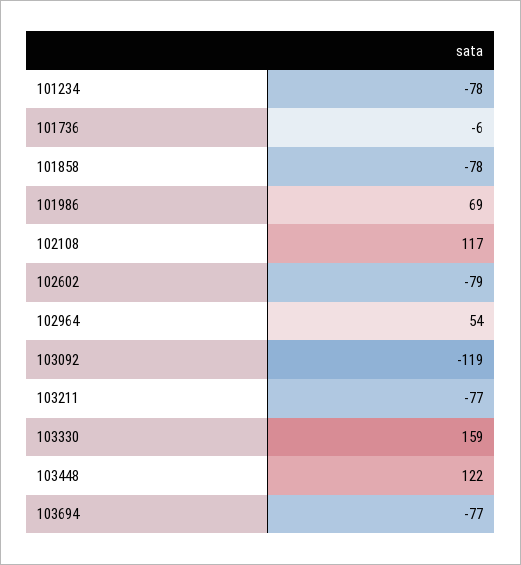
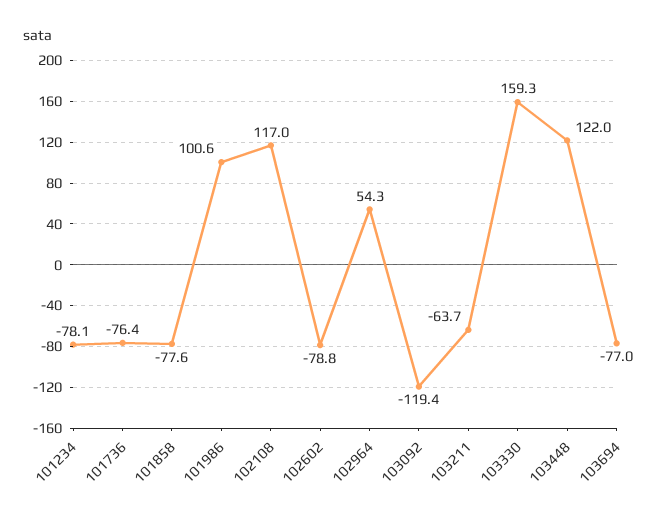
  {
    "101234": -78.1,
-   "101736": -6,
+   "101736": -76.4,
    "101858": -77.6,
-   "101986": 69,
+   "101986": 100.6,
    "102108": 117,
    "102602": -78.8,
    "102964": 54.3,
    "103092": -119.4,
-   "103211": -77,
+   "103211": -63.7,
    "103330": 159.3,
    "103448": 122,
    "103694": -77
  }

